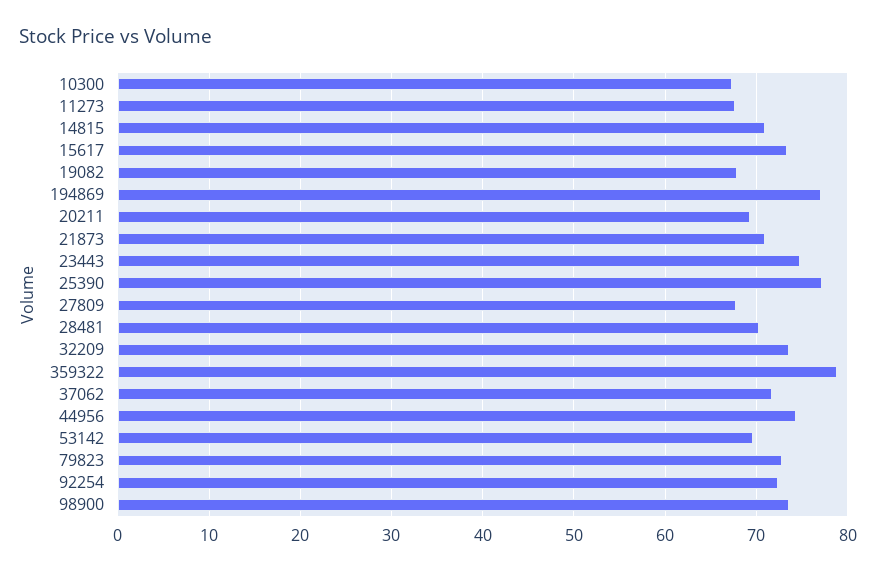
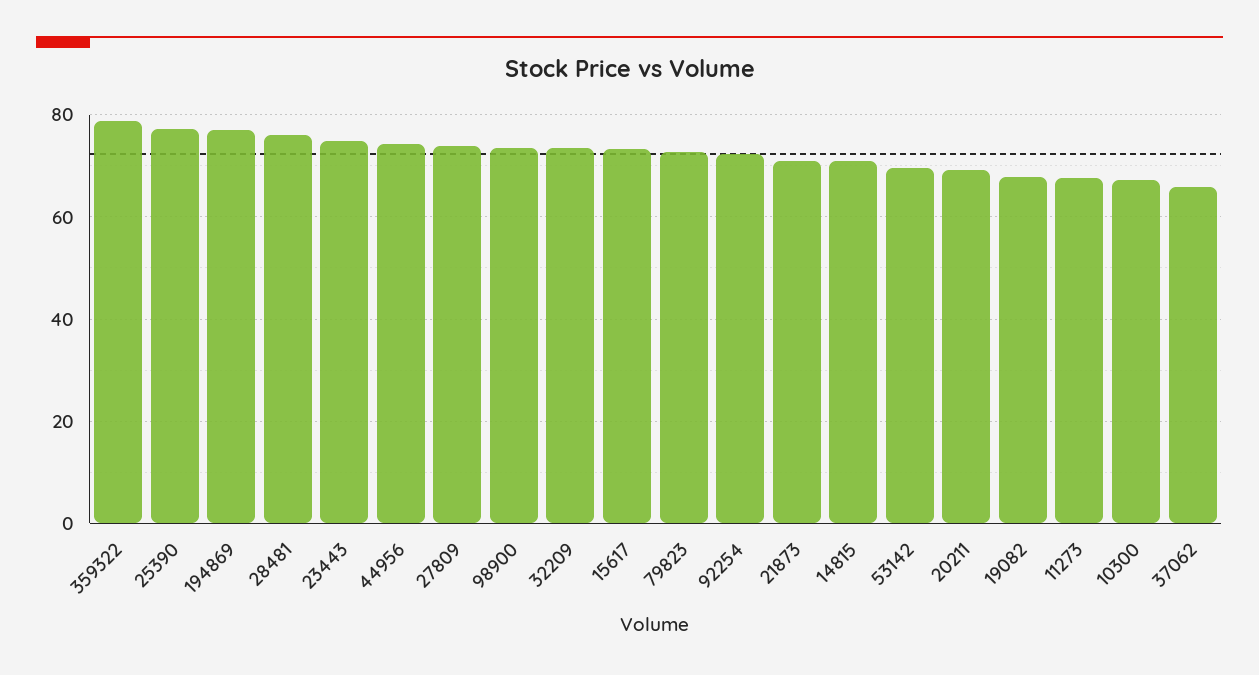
  {
    "10300": 67,
    "11273": 68,
    "14815": 71,
    "15617": 73,
    "19082": 68,
    "194869": 77,
    "20211": 69,
    "21873": 71,
    "23443": 75,
    "25390": 77,
-   "27809": 68,
+   "27809": 74,
-   "28481": 70,
+   "28481": 76,
    "32209": 74,
    "359322": 79,
-   "37062": 72,
+   "37062": 66,
    "44956": 74,
    "53142": 70,
    "79823": 73,
    "92254": 72,
    "98900": 74
  }

